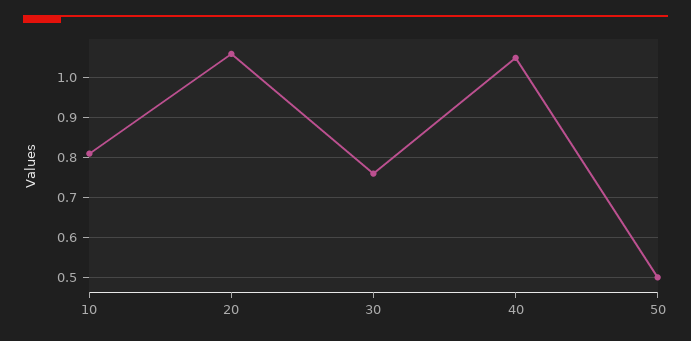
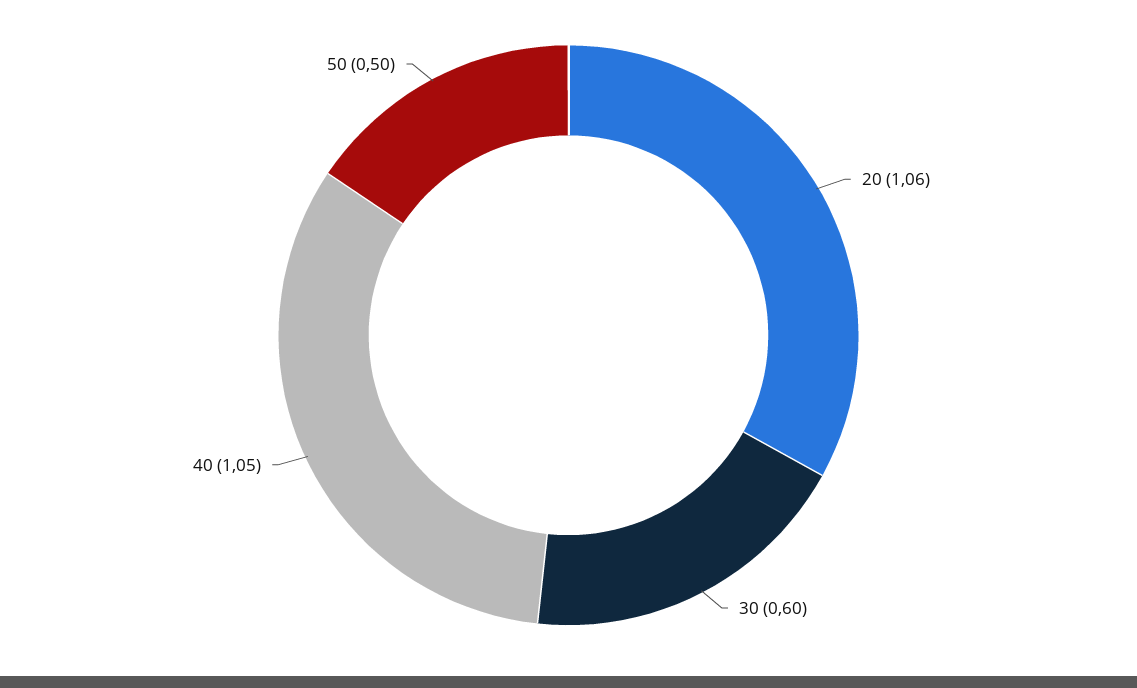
  {
-   "10": 0.8,
    "20": 1.06,
-   "30": 0.75,
+   "30": 0.6,
    "40": 1.05,
    "50": 0.5
  }

